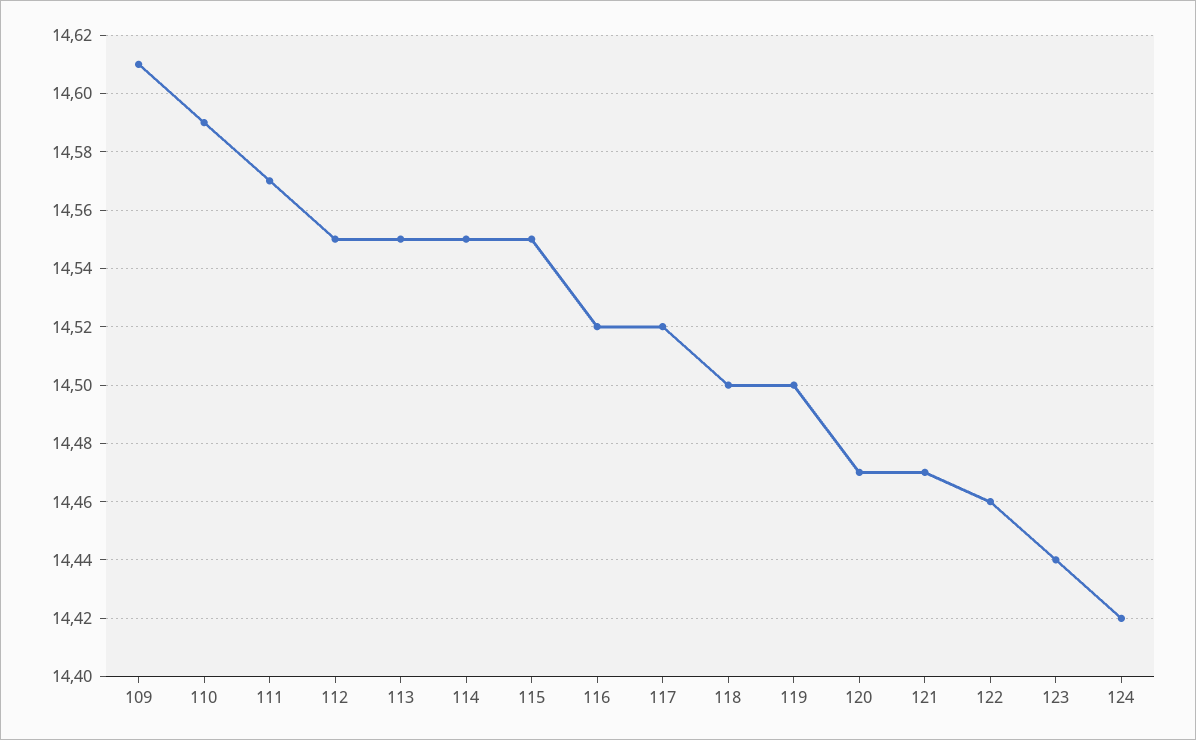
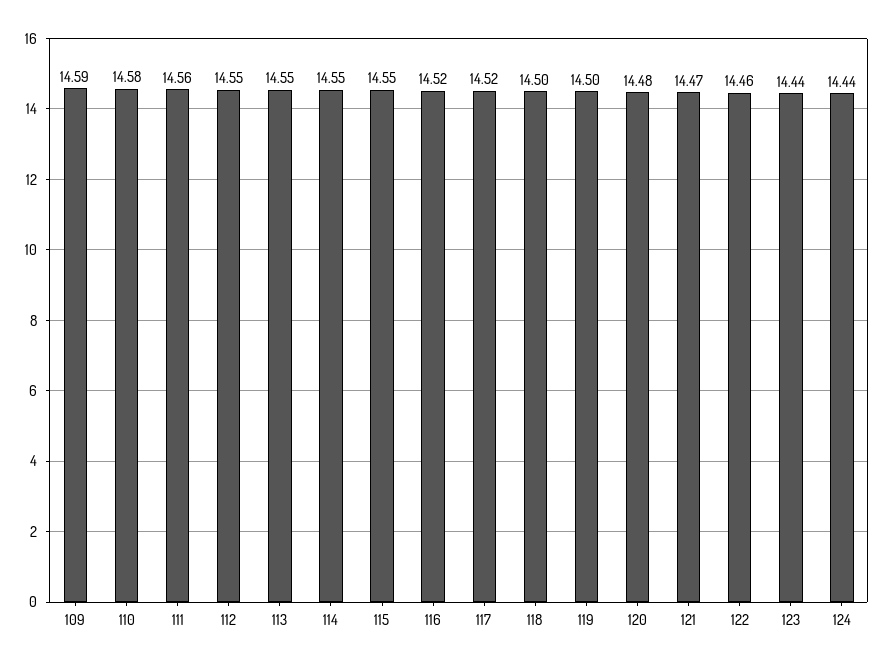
  {
-   "109": 14.61,
+   "109": 14.59,
-   "110": 14.59,
+   "110": 14.58,
-   "111": 14.57,
+   "111": 14.56,
    "112": 14.55,
    "113": 14.55,
    "114": 14.55,
    "115": 14.55,
    "116": 14.52,
    "117": 14.52,
    "118": 14.5,
    "119": 14.5,
-   "120": 14.47,
+   "120": 14.48,
    "121": 14.47,
    "122": 14.46,
    "123": 14.44,
-   "124": 14.42
+   "124": 14.44
  }

